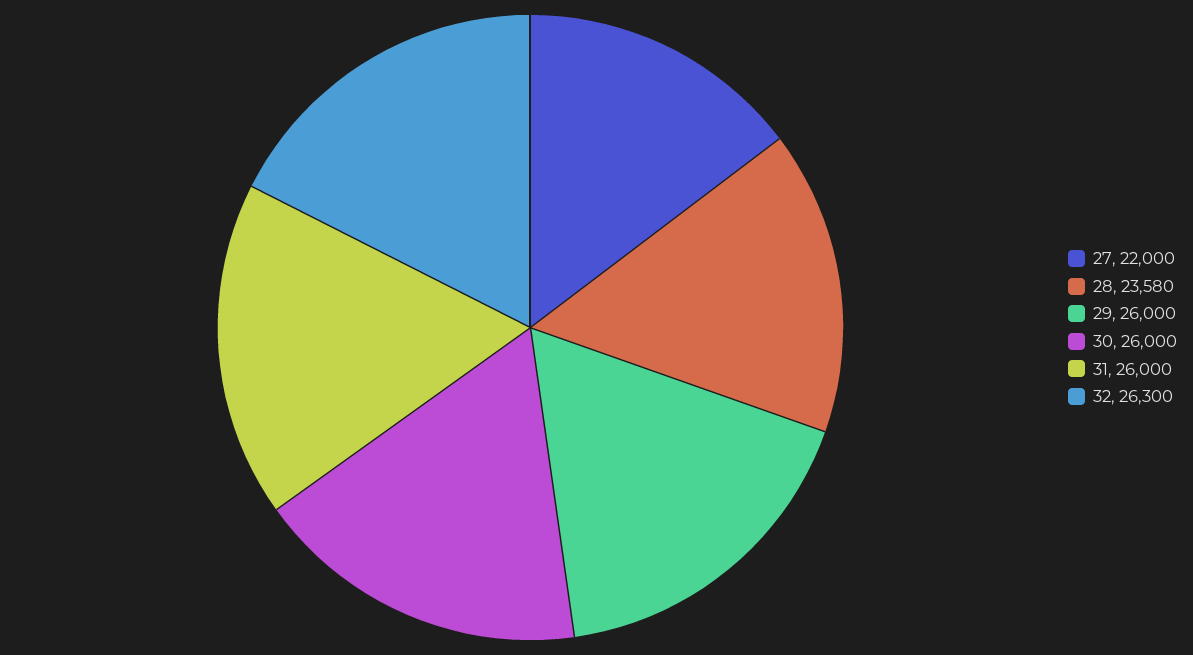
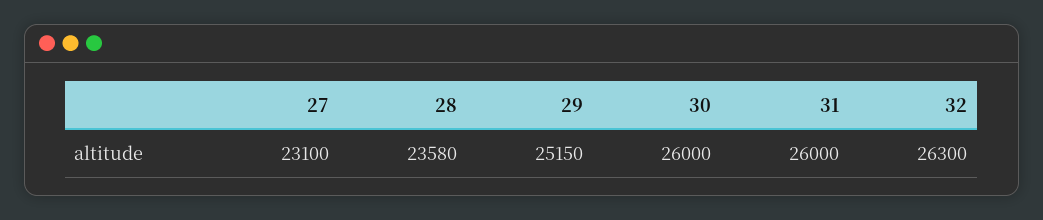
  {
-   "27": 22000,
+   "27": 23100,
    "28": 23580,
-   "29": 26000,
+   "29": 25150,
    "30": 26000,
    "31": 26000,
    "32": 26300
  }

